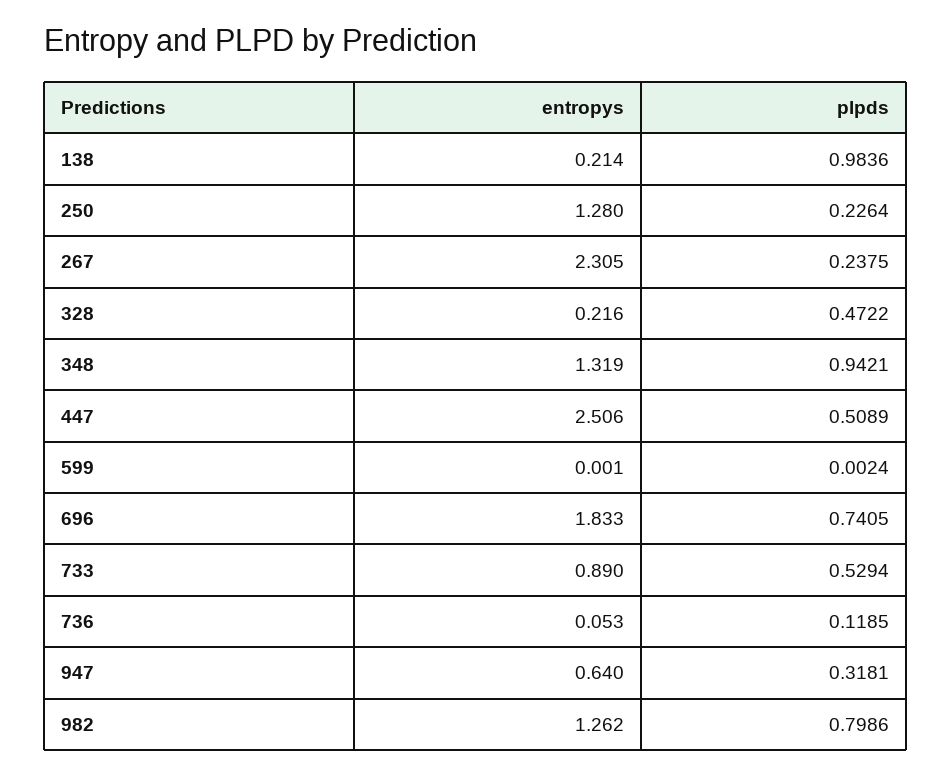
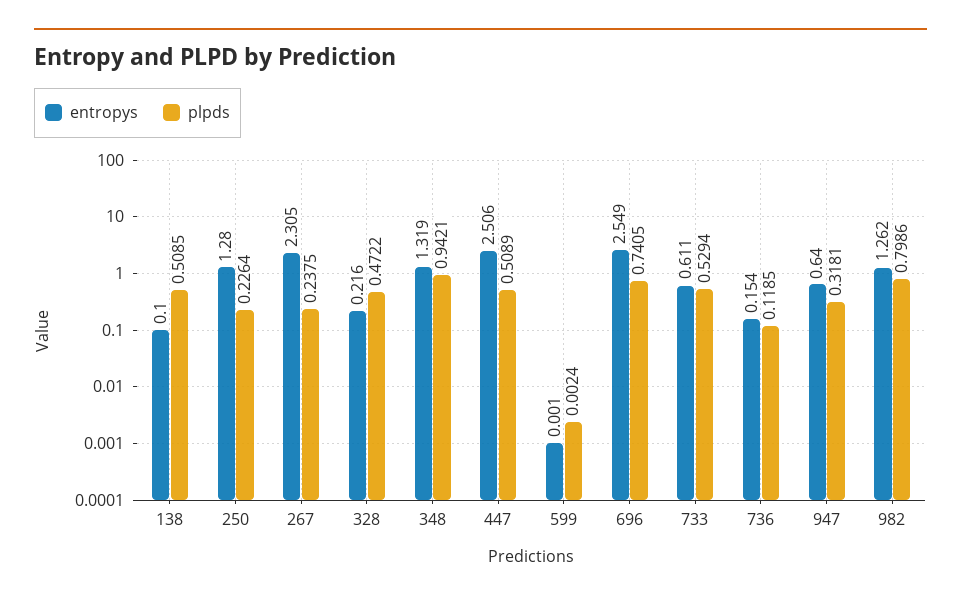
  {
    "entropys": {
-     "138": 0.214,
+     "138": 0.1,
      "250": 1.28,
      "267": 2.305,
      "328": 0.216,
      "348": 1.319,
      "447": 2.506,
      "599": 0.001,
-     "696": 1.833,
+     "696": 2.549,
-     "733": 0.89,
+     "733": 0.611,
-     "736": 0.053,
+     "736": 0.154,
      "947": 0.64,
      "982": 1.262
    },
    "plpds": {
-     "138": 0.9836,
+     "138": 0.5085,
      "250": 0.2264,
      "267": 0.2375,
      "328": 0.4722,
      "348": 0.9421,
      "447": 0.5089,
      "599": 0.0024,
      "696": 0.7405,
      "733": 0.5294,
      "736": 0.1185,
      "947": 0.3181,
      "982": 0.7986
    }
  }

